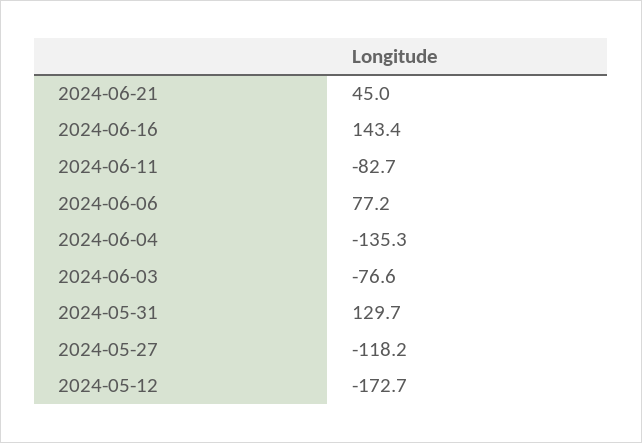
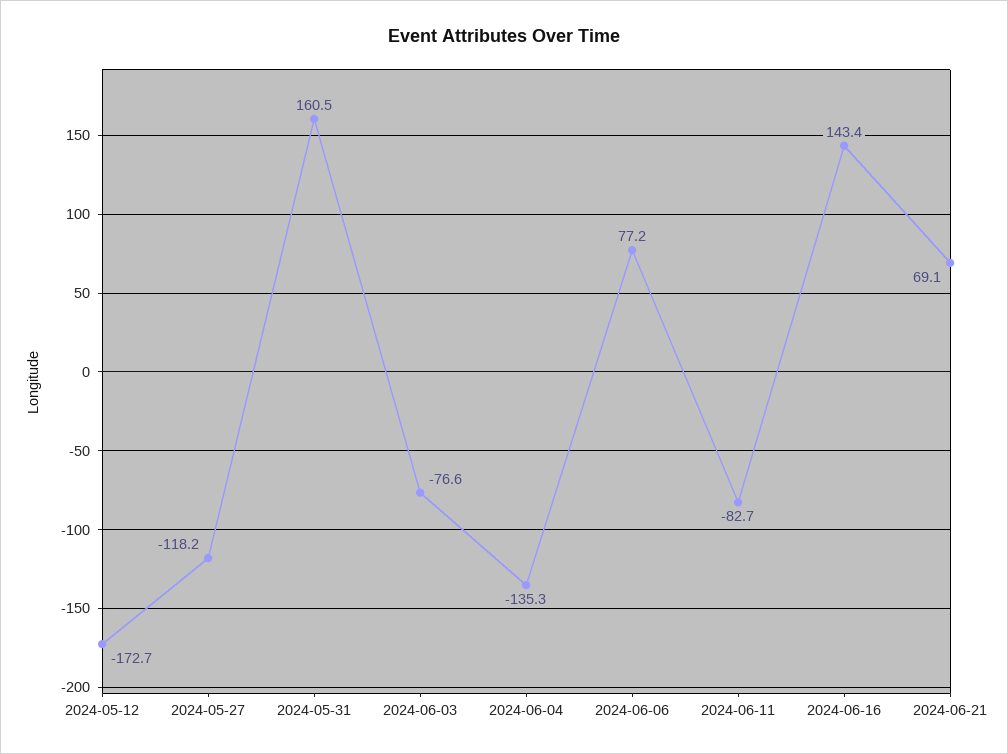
  {
-   "2024-06-21": 45,
+   "2024-06-21": 69.1,
    "2024-06-16": 143.4,
    "2024-06-11": -82.7,
    "2024-06-06": 77.2,
    "2024-06-04": -135.3,
    "2024-06-03": -76.6,
-   "2024-05-31": 129.7,
+   "2024-05-31": 160.5,
    "2024-05-27": -118.2,
    "2024-05-12": -172.7
  }

